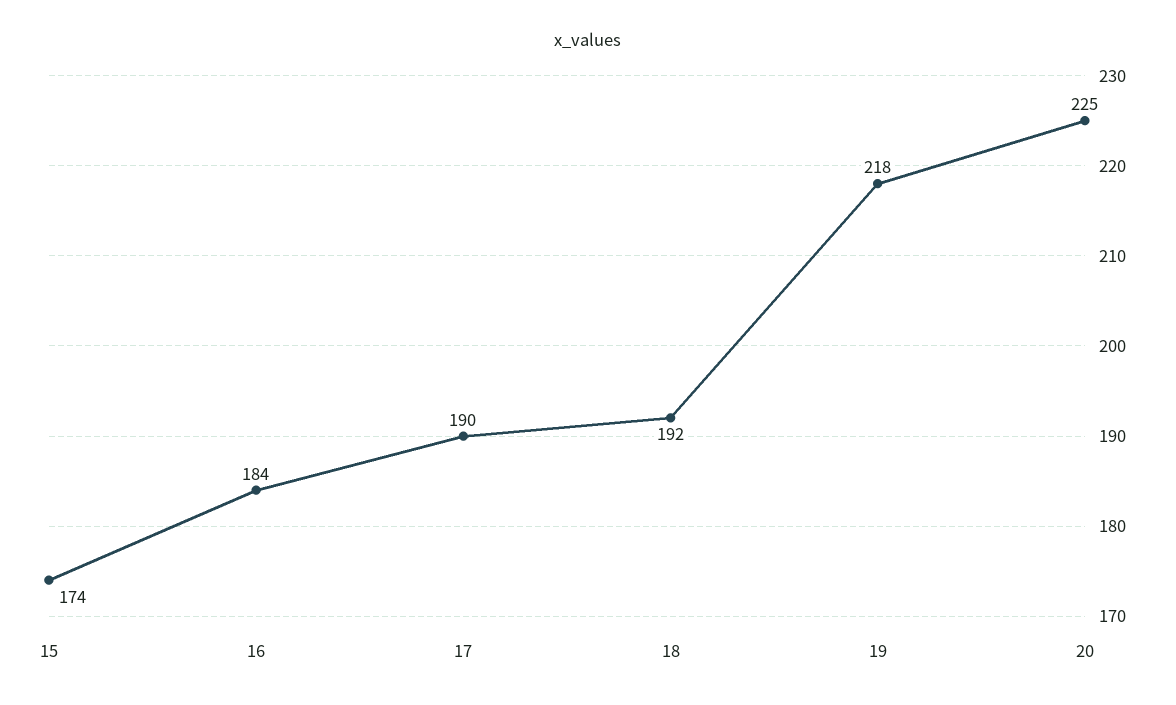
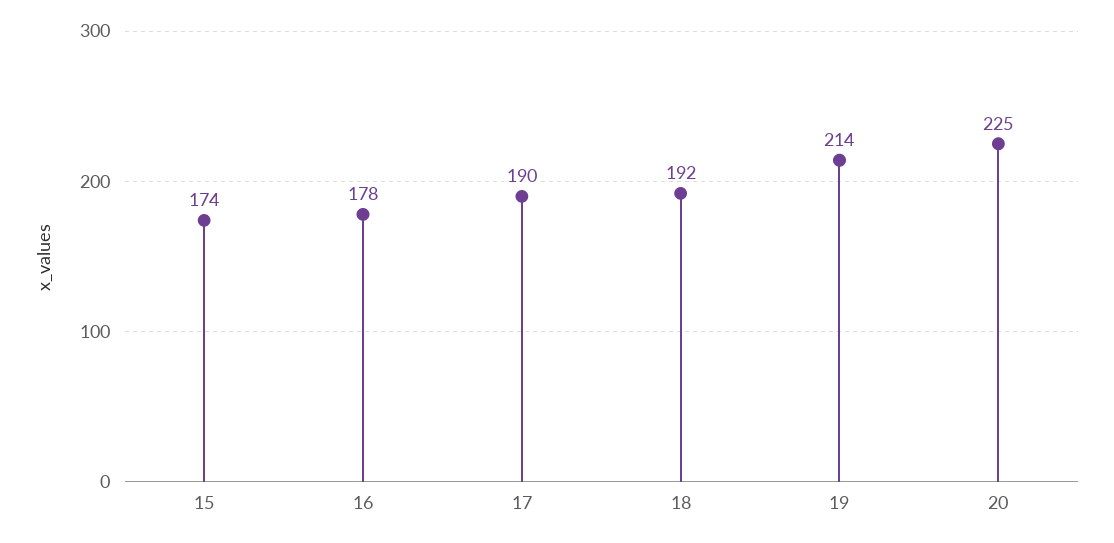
  {
    "15": 174,
-   "16": 184,
+   "16": 178,
    "17": 190,
    "18": 192,
-   "19": 218,
+   "19": 214,
    "20": 225
  }

